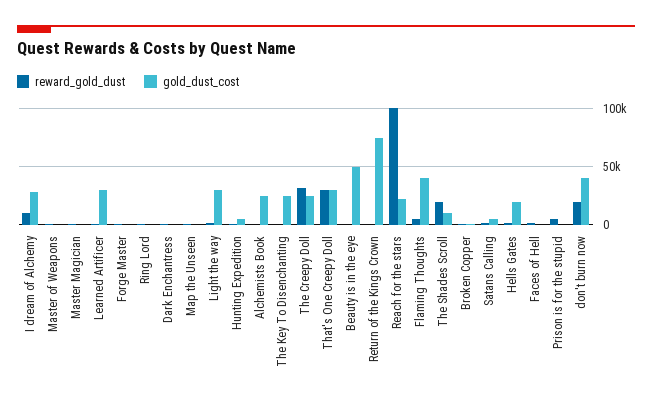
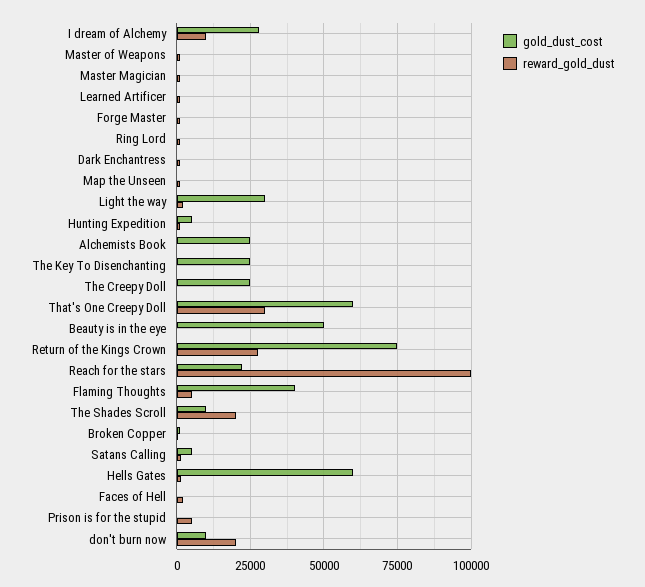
  {
    "reward_gold_dust": {
      "I dream of Alchemy": 10000,
      "Master of Weapons": 0,
      "Master Magician": 0,
      "Learned Artificer": 0,
      "Forge Master": 0,
      "Ring Lord": 0,
      "Dark Enchantress": 0,
      "Map the Unseen": 0,
      "Light the way": 2500,
      "Hunting Expedition": 0,
      "Alchemists Book": 0,
      "The Key To Disenchanting": 0,
-     "The Creepy Doll": 30000,
+     "The Creepy Doll": 0,
      "That's One Creepy Doll": 30000,
      "Beauty is in the eye": 0,
-     "Return of the Kings Crown": 0,
+     "Return of the Kings Crown": 27500,
      "Reach for the stars": 100000,
      "Flaming Thoughts": 5000,
      "The Shades Scroll": 20000,
      "Broken Copper": 0,
      "Satans Calling": 2500,
      "Hells Gates": 2500,
      "Faces of Hell": 2500,
      "Prison is for the stupid": 5000,
      "don't burn now": 20000
    },
    "gold_dust_cost": {
      "I dream of Alchemy": 27500,
      "Master of Weapons": 0,
      "Master Magician": 0,
-     "Learned Artificer": 30000,
+     "Learned Artificer": 0,
      "Forge Master": 0,
      "Ring Lord": 0,
      "Dark Enchantress": 0,
      "Map the Unseen": 0,
      "Light the way": 30000,
      "Hunting Expedition": 5000,
      "Alchemists Book": 25000,
      "The Key To Disenchanting": 25000,
      "The Creepy Doll": 25000,
-     "That's One Creepy Doll": 30000,
+     "That's One Creepy Doll": 60000,
      "Beauty is in the eye": 50000,
      "Return of the Kings Crown": 75000,
      "Reach for the stars": 22500,
      "Flaming Thoughts": 40000,
      "The Shades Scroll": 10000,
      "Broken Copper": 0,
      "Satans Calling": 5000,
-     "Hells Gates": 20000,
+     "Hells Gates": 60000,
      "Faces of Hell": 0,
      "Prison is for the stupid": 0,
-     "don't burn now": 40000
+     "don't burn now": 10000
    }
  }

